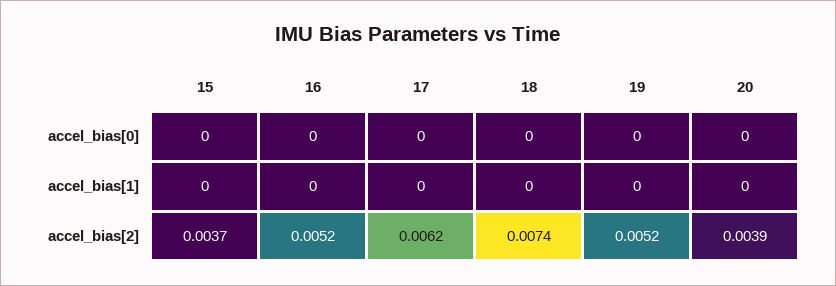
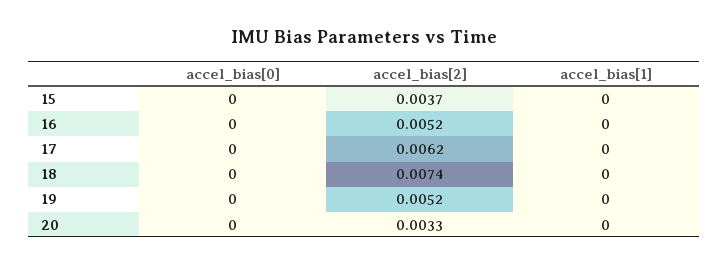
  {
    "15": {
      "accel_bias[0]": 0,
      "accel_bias[1]": 0,
      "accel_bias[2]": 0.0037
    },
    "16": {
      "accel_bias[0]": 0,
      "accel_bias[1]": 0,
      "accel_bias[2]": 0.0052
    },
    "17": {
      "accel_bias[0]": 0,
      "accel_bias[1]": 0,
      "accel_bias[2]": 0.0062
    },
    "18": {
      "accel_bias[0]": 0,
      "accel_bias[1]": 0,
      "accel_bias[2]": 0.0074
    },
    "19": {
      "accel_bias[0]": 0,
      "accel_bias[1]": 0,
      "accel_bias[2]": 0.0052
    },
    "20": {
      "accel_bias[0]": 0,
      "accel_bias[1]": 0,
-     "accel_bias[2]": 0.0039
+     "accel_bias[2]": 0.0033
    }
  }

